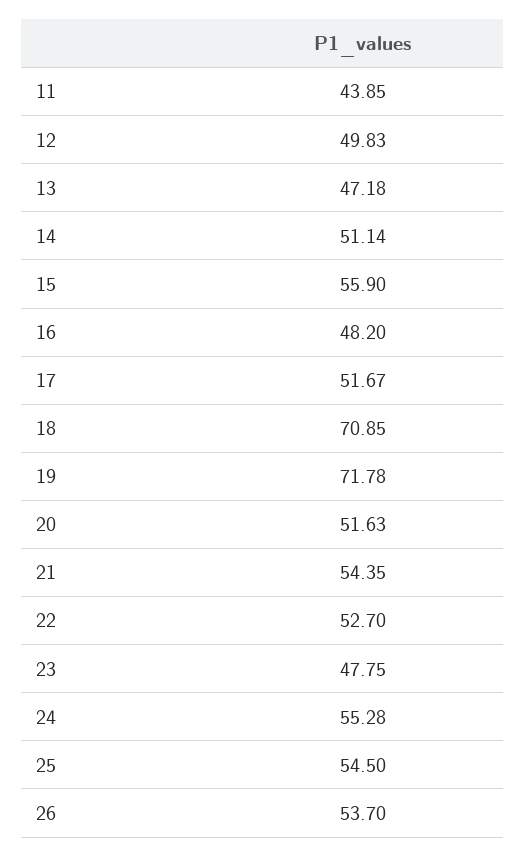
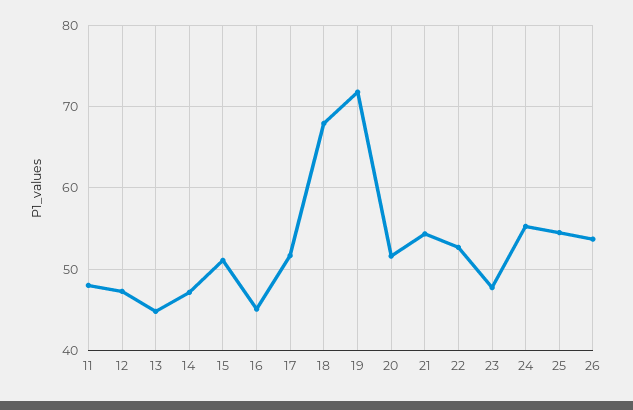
  {
-   "11": 43.85,
+   "11": 48,
-   "12": 49.83,
+   "12": 47,
-   "13": 47.18,
+   "13": 45,
-   "14": 51.14,
+   "14": 47,
-   "15": 55.9,
+   "15": 51,
-   "16": 48.2,
+   "16": 45,
    "17": 51.67,
-   "18": 70.85,
+   "18": 68,
    "19": 71.78,
    "20": 51.63,
    "21": 54.35,
    "22": 52.7,
    "23": 47.75,
    "24": 55.28,
    "25": 54.5,
    "26": 53.7
  }

